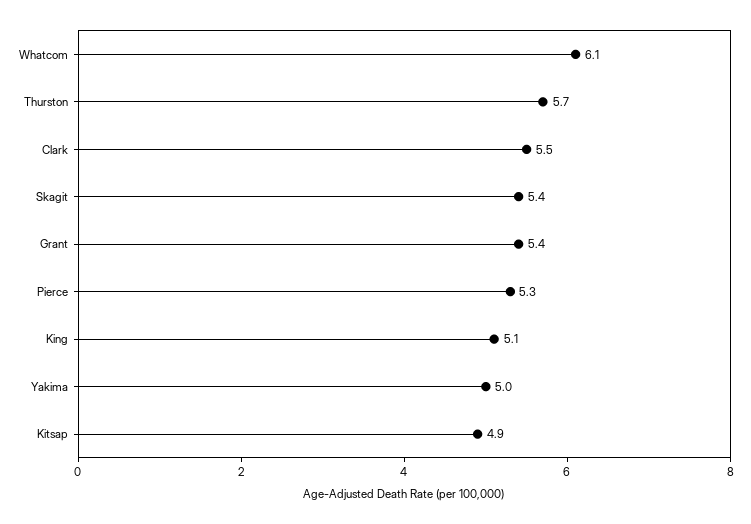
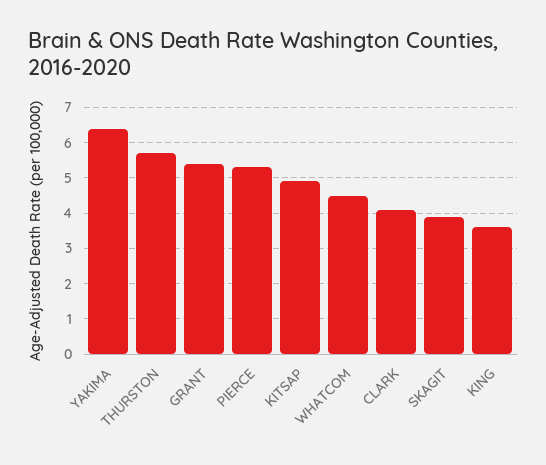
  {
-   "Whatcom": 6.1,
+   "Whatcom": 4.5,
    "Thurston": 5.7,
-   "Clark": 5.5,
+   "Clark": 4,
-   "Skagit": 5.4,
+   "Skagit": 4,
    "Grant": 5.4,
    "Pierce": 5.3,
-   "King": 5.1,
+   "King": 3.5,
-   "Yakima": 5,
+   "Yakima": 6.5,
    "Kitsap": 4.9
  }

